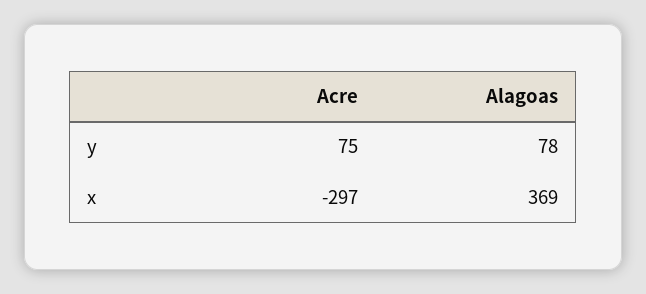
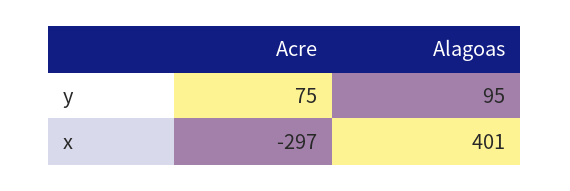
  {
    "Acre": {
      "y": 75,
      "x": -297
    },
    "Alagoas": {
-     "y": 78,
+     "y": 95,
-     "x": 369
+     "x": 401
    }
  }

